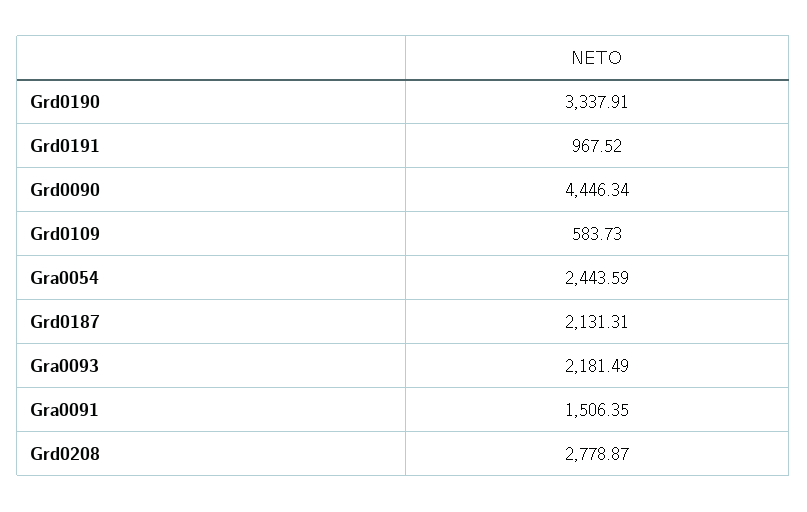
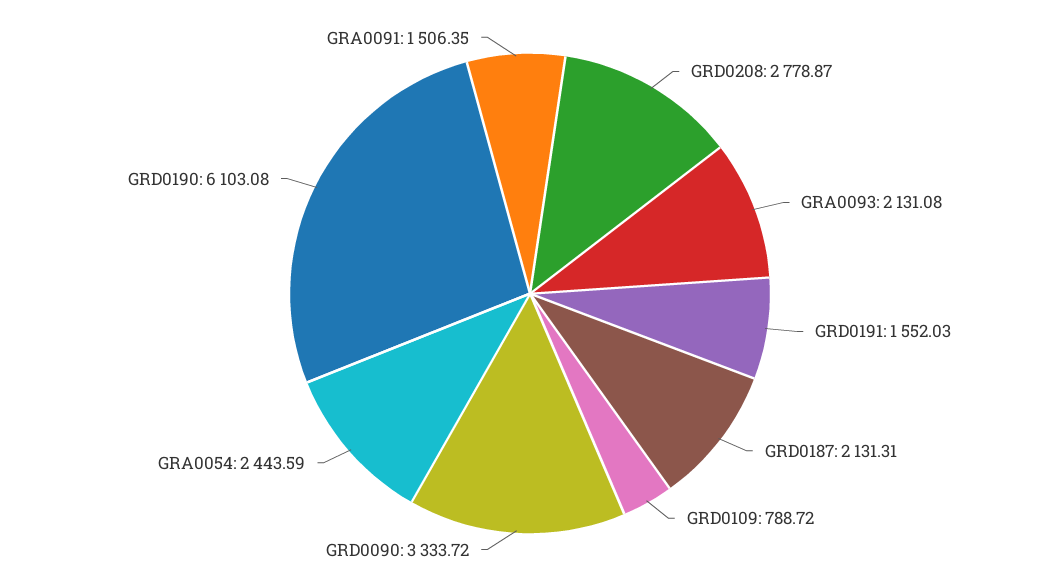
  {
-   "Grd0190": 3337.91,
+   "Grd0190": 6103.08,
-   "Grd0191": 967.52,
+   "Grd0191": 1552.03,
-   "Grd0090": 4446.34,
+   "Grd0090": 3333.72,
-   "Grd0109": 583.73,
+   "Grd0109": 788.72,
    "Gra0054": 2443.59,
    "Grd0187": 2131.31,
-   "Gra0093": 2181.49,
+   "Gra0093": 2131.08,
    "Gra0091": 1506.35,
    "Grd0208": 2778.87
  }

